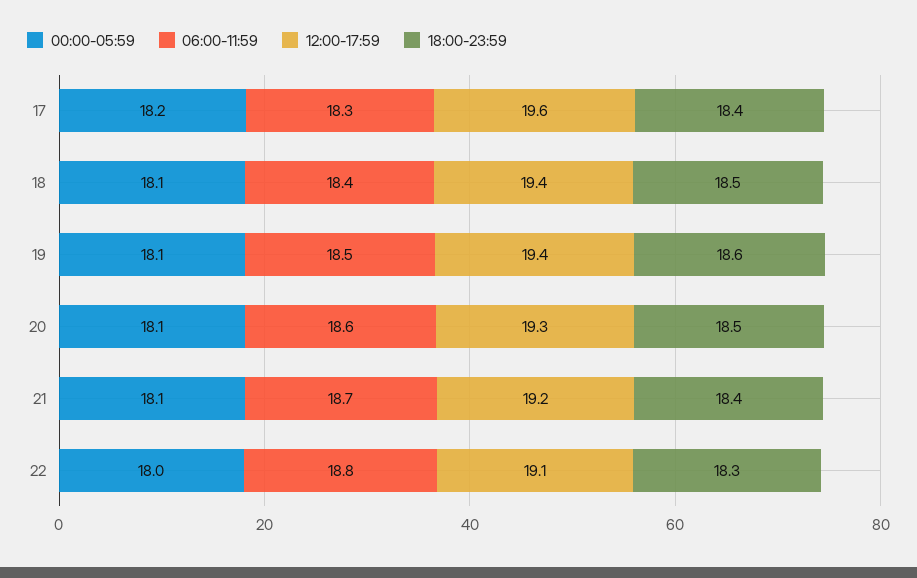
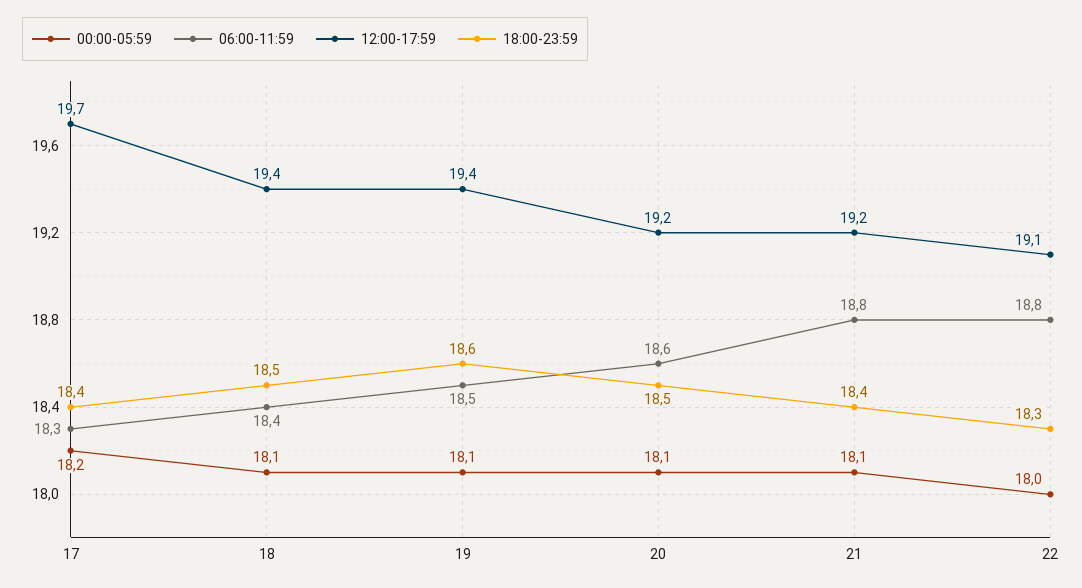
  {
    "00:00-05:59": {
      "17": 18.2,
      "18": 18.1,
      "19": 18.1,
      "20": 18.1,
      "21": 18.1,
      "22": 18
    },
    "06:00-11:59": {
      "17": 18.3,
      "18": 18.4,
      "19": 18.5,
      "20": 18.6,
-     "21": 18.7,
+     "21": 18.8,
      "22": 18.8
    },
    "12:00-17:59": {
-     "17": 19.6,
+     "17": 19.7,
      "18": 19.4,
      "19": 19.4,
-     "20": 19.3,
+     "20": 19.2,
      "21": 19.2,
      "22": 19.1
    },
    "18:00-23:59": {
      "17": 18.4,
      "18": 18.5,
      "19": 18.6,
      "20": 18.5,
      "21": 18.4,
      "22": 18.3
    }
  }

